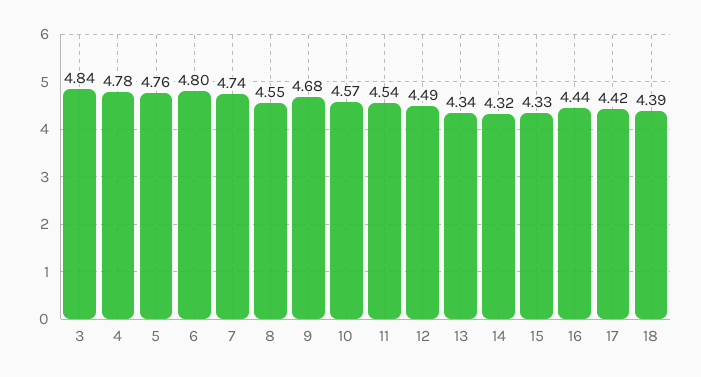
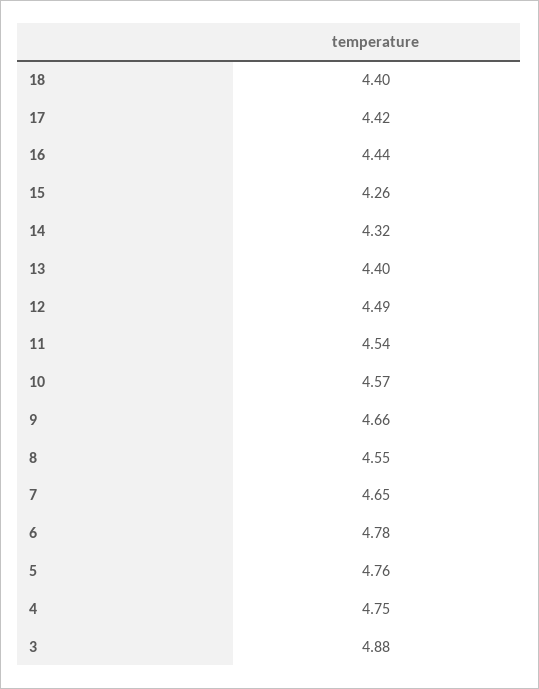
  {
-   "3": 4.84,
+   "3": 4.88,
-   "4": 4.78,
+   "4": 4.75,
    "5": 4.76,
-   "6": 4.8,
+   "6": 4.78,
-   "7": 4.74,
+   "7": 4.65,
    "8": 4.55,
-   "9": 4.68,
+   "9": 4.66,
    "10": 4.57,
    "11": 4.54,
    "12": 4.49,
-   "13": 4.34,
+   "13": 4.4,
    "14": 4.32,
-   "15": 4.33,
+   "15": 4.26,
    "16": 4.44,
    "17": 4.42,
-   "18": 4.39
+   "18": 4.4
  }

